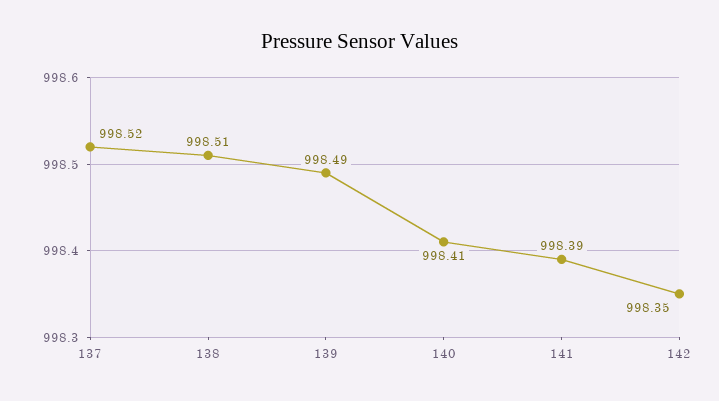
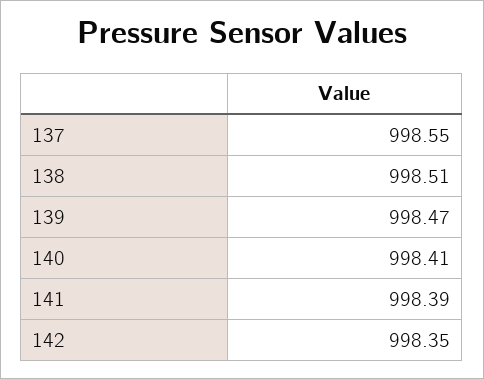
  {
-   "137": 998.52,
+   "137": 998.55,
    "138": 998.51,
-   "139": 998.49,
+   "139": 998.47,
    "140": 998.41,
    "141": 998.39,
    "142": 998.35
  }

